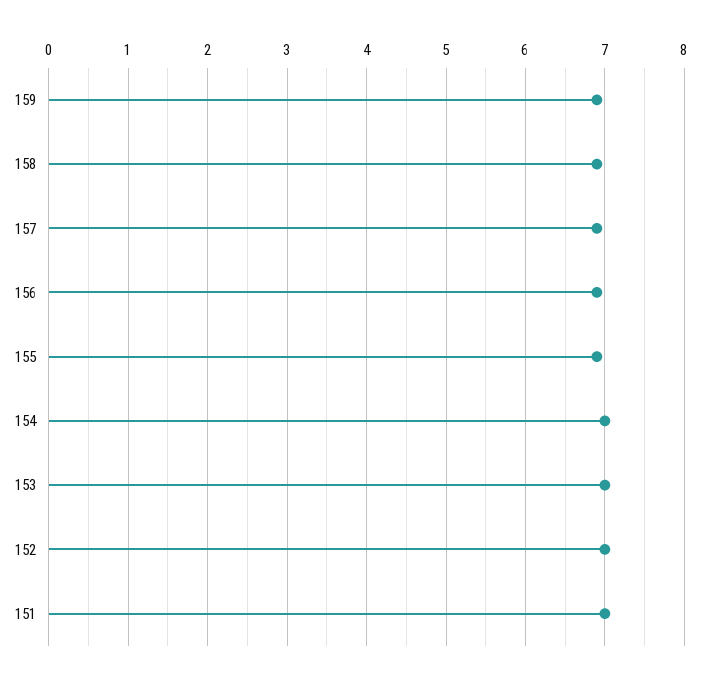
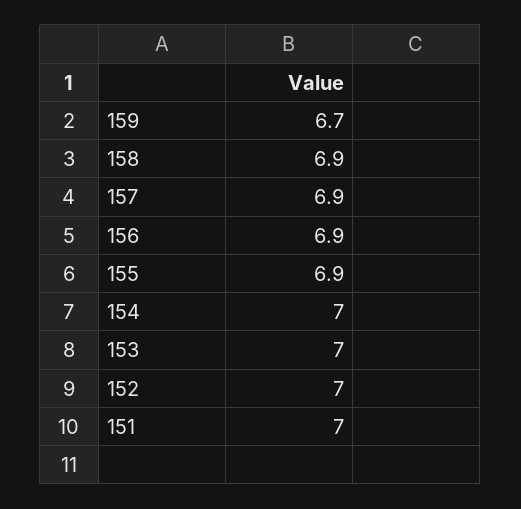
  {
-   "159": 6.9,
+   "159": 6.7,
    "158": 6.9,
    "157": 6.9,
    "156": 6.9,
    "155": 6.9,
    "154": 7,
    "153": 7,
    "152": 7,
    "151": 7
  }

